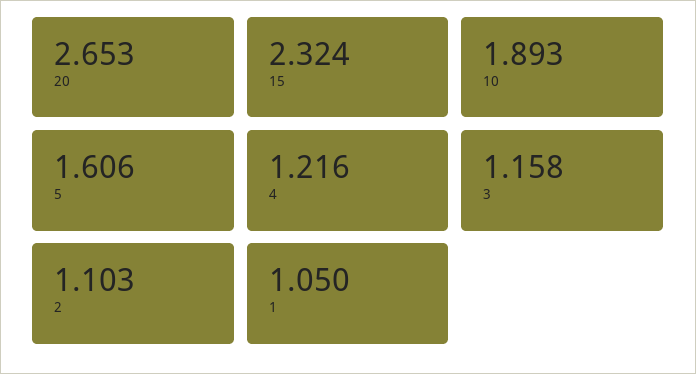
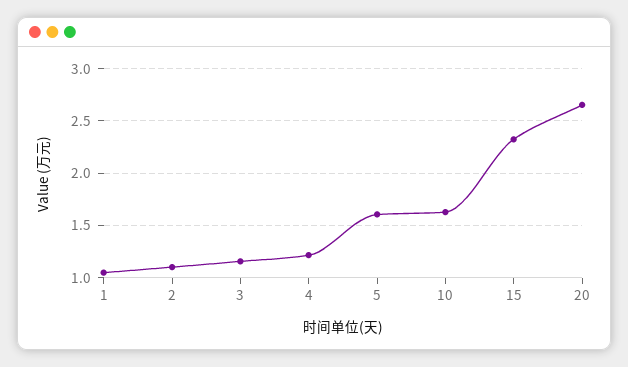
  {
    "20": 2.653,
    "15": 2.324,
-   "10": 1.893,
+   "10": 1.6,
    "5": 1.606,
    "4": 1.216,
    "3": 1.158,
    "2": 1.103,
    "1": 1.05
  }

